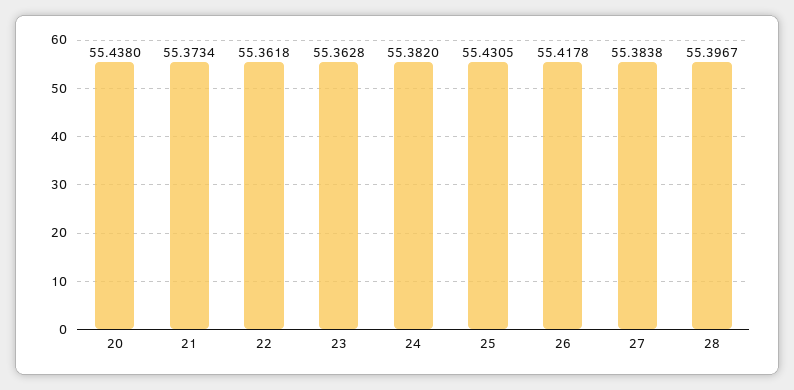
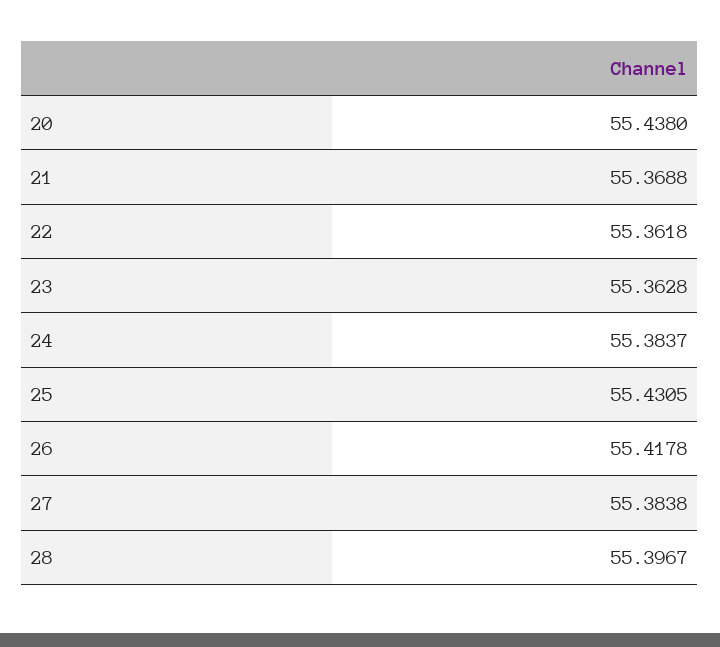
  {
    "20": 55.438,
-   "21": 55.3734,
+   "21": 55.3688,
    "22": 55.3618,
    "23": 55.3628,
-   "24": 55.382,
+   "24": 55.3837,
    "25": 55.4305,
    "26": 55.4178,
    "27": 55.3838,
    "28": 55.3967
  }

